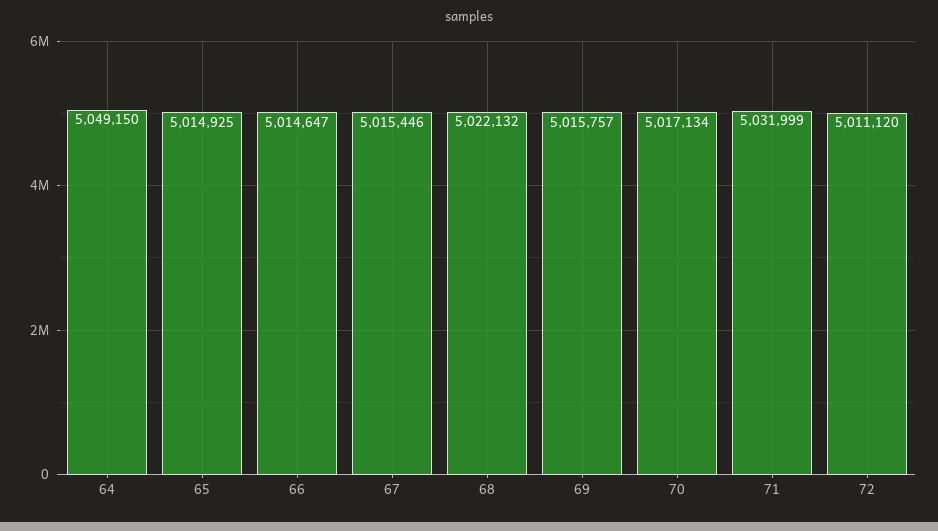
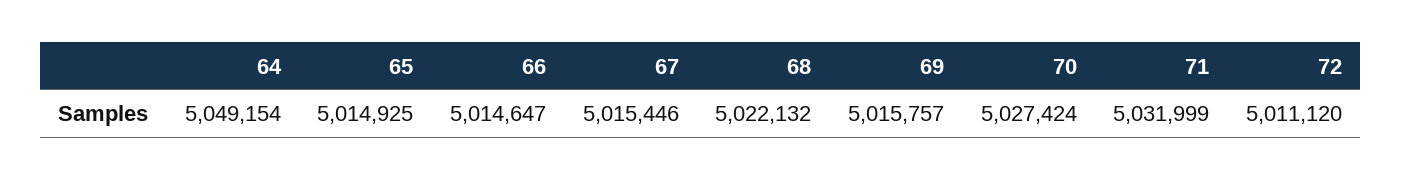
  {
-   "64": 5049150,
+   "64": 5049154,
    "65": 5014925,
    "66": 5014647,
    "67": 5015446,
    "68": 5022132,
    "69": 5015757,
-   "70": 5017134,
+   "70": 5027424,
    "71": 5031999,
    "72": 5011120
  }

